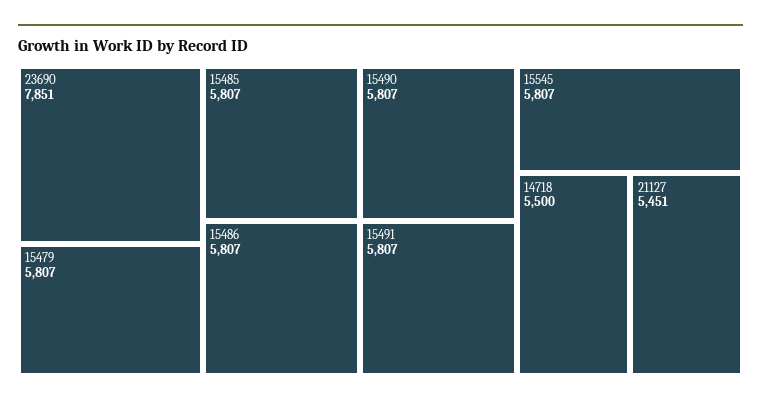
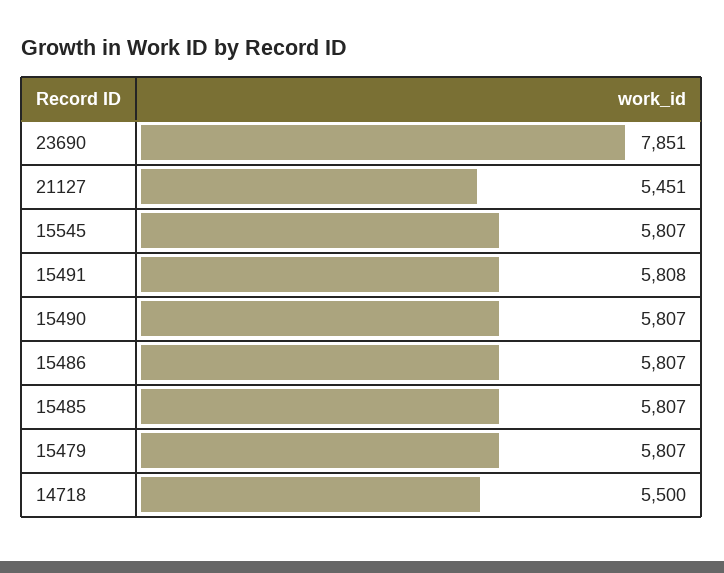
  {
    "23690": 7851,
    "15479": 5807,
    "15485": 5807,
    "15486": 5807,
    "15490": 5807,
-   "15491": 5807,
+   "15491": 5808,
    "15545": 5807,
    "14718": 5500,
    "21127": 5451
  }

